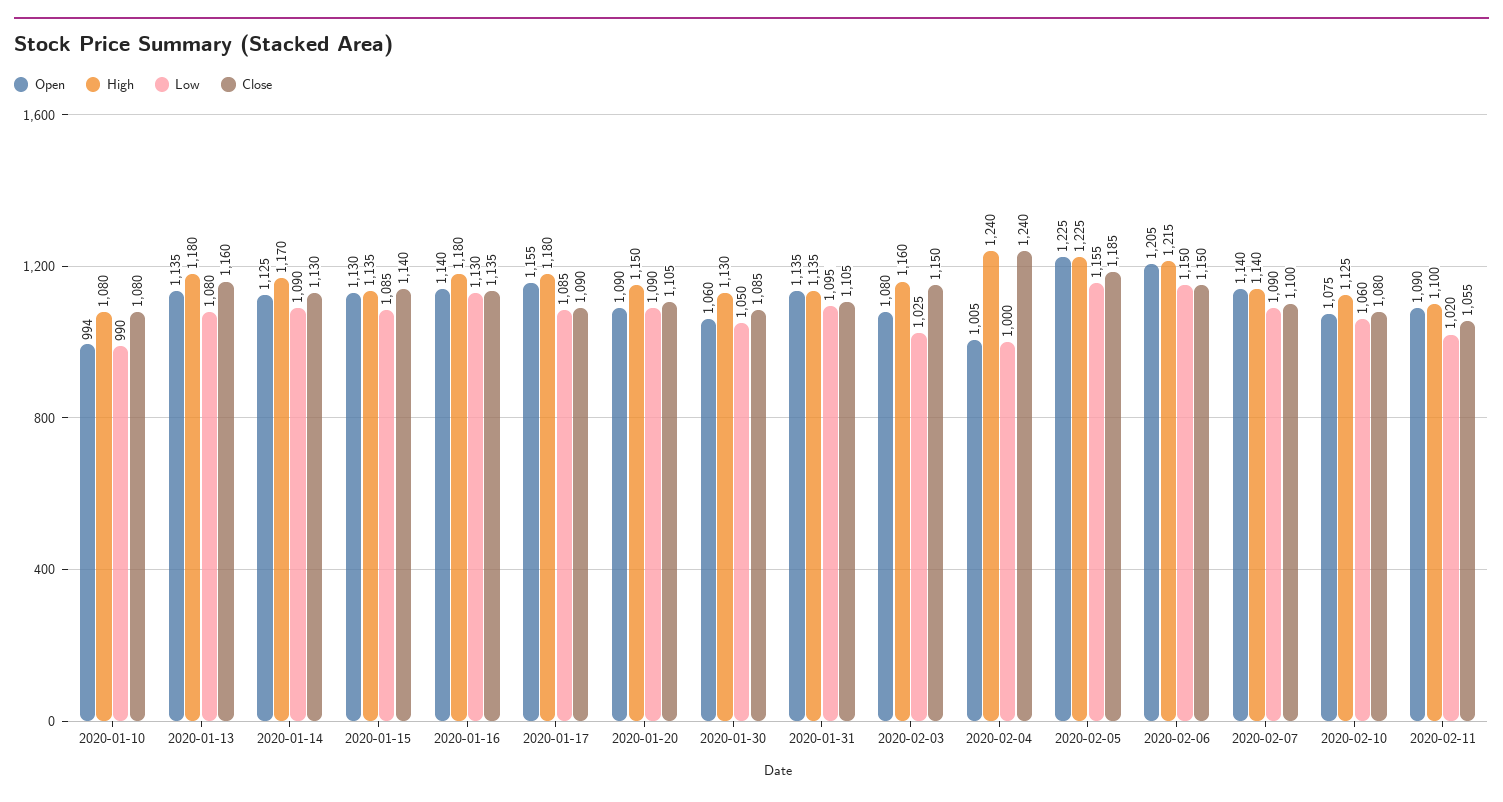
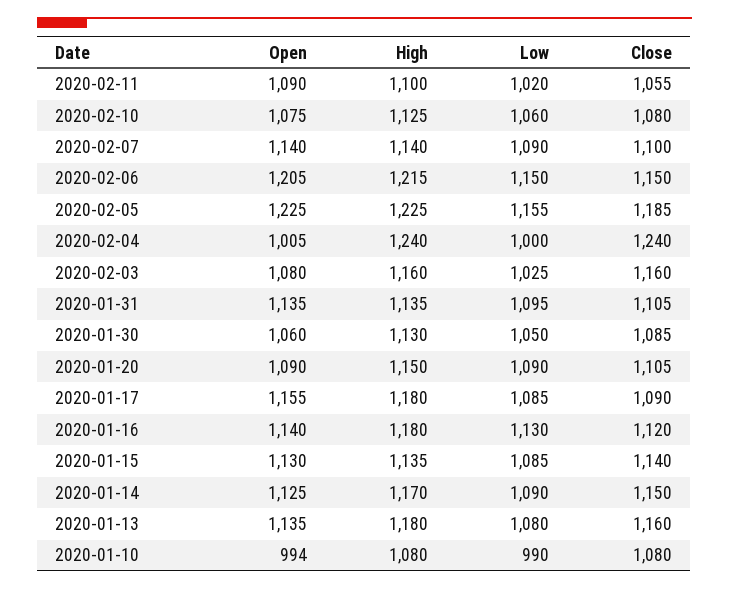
  {
    "Open": {
      "2020-01-10": 994,
      "2020-01-13": 1135,
      "2020-01-14": 1125,
      "2020-01-15": 1130,
      "2020-01-16": 1140,
      "2020-01-17": 1155,
      "2020-01-20": 1090,
      "2020-01-30": 1060,
      "2020-01-31": 1135,
      "2020-02-03": 1080,
      "2020-02-04": 1005,
      "2020-02-05": 1225,
      "2020-02-06": 1205,
      "2020-02-07": 1140,
      "2020-02-10": 1075,
      "2020-02-11": 1090
    },
    "High": {
      "2020-01-10": 1080,
      "2020-01-13": 1180,
      "2020-01-14": 1170,
      "2020-01-15": 1135,
      "2020-01-16": 1180,
      "2020-01-17": 1180,
      "2020-01-20": 1150,
      "2020-01-30": 1130,
      "2020-01-31": 1135,
      "2020-02-03": 1160,
      "2020-02-04": 1240,
      "2020-02-05": 1225,
      "2020-02-06": 1215,
      "2020-02-07": 1140,
      "2020-02-10": 1125,
      "2020-02-11": 1100
    },
    "Low": {
      "2020-01-10": 990,
      "2020-01-13": 1080,
      "2020-01-14": 1090,
      "2020-01-15": 1085,
      "2020-01-16": 1130,
      "2020-01-17": 1085,
      "2020-01-20": 1090,
      "2020-01-30": 1050,
      "2020-01-31": 1095,
      "2020-02-03": 1025,
      "2020-02-04": 1000,
      "2020-02-05": 1155,
      "2020-02-06": 1150,
      "2020-02-07": 1090,
      "2020-02-10": 1060,
      "2020-02-11": 1020
    },
    "Close": {
      "2020-01-10": 1080,
      "2020-01-13": 1160,
-     "2020-01-14": 1130,
+     "2020-01-14": 1150,
      "2020-01-15": 1140,
-     "2020-01-16": 1135,
+     "2020-01-16": 1120,
      "2020-01-17": 1090,
      "2020-01-20": 1105,
      "2020-01-30": 1085,
      "2020-01-31": 1105,
-     "2020-02-03": 1150,
+     "2020-02-03": 1160,
      "2020-02-04": 1240,
      "2020-02-05": 1185,
      "2020-02-06": 1150,
      "2020-02-07": 1100,
      "2020-02-10": 1080,
      "2020-02-11": 1055
    }
  }

